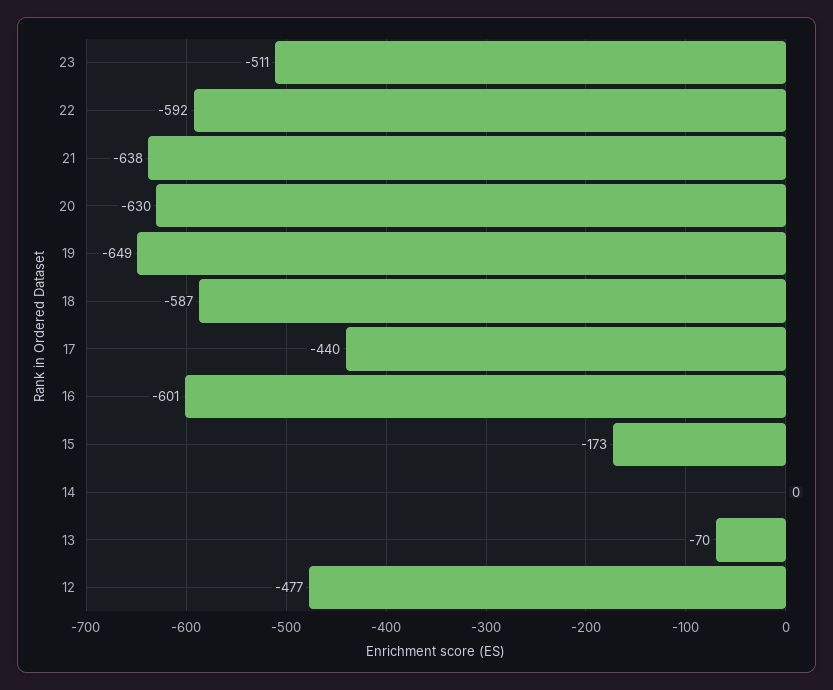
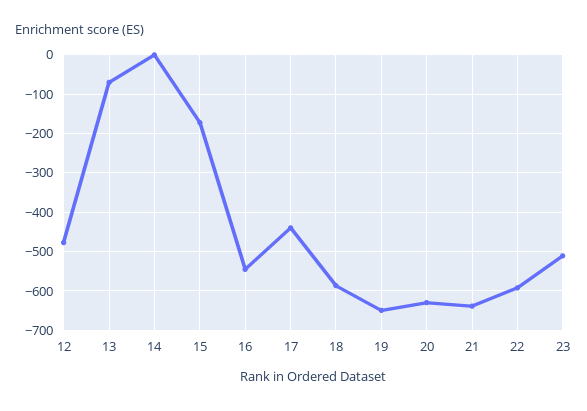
  {
    "23": -511,
    "22": -592,
    "21": -638,
    "20": -630,
    "19": -649,
    "18": -587,
    "17": -440,
-   "16": -601,
+   "16": -540,
    "15": -173,
    "14": 0,
    "13": -70,
    "12": -477
  }

